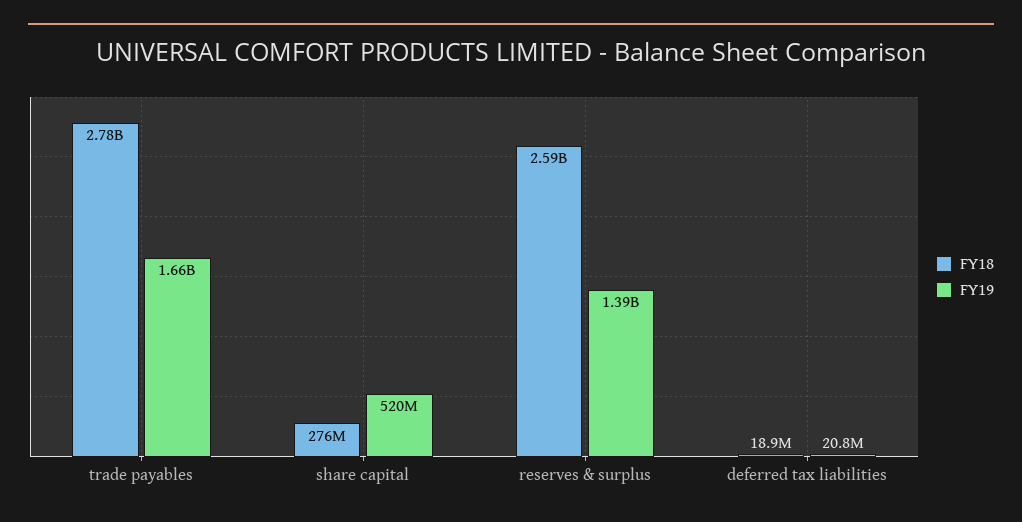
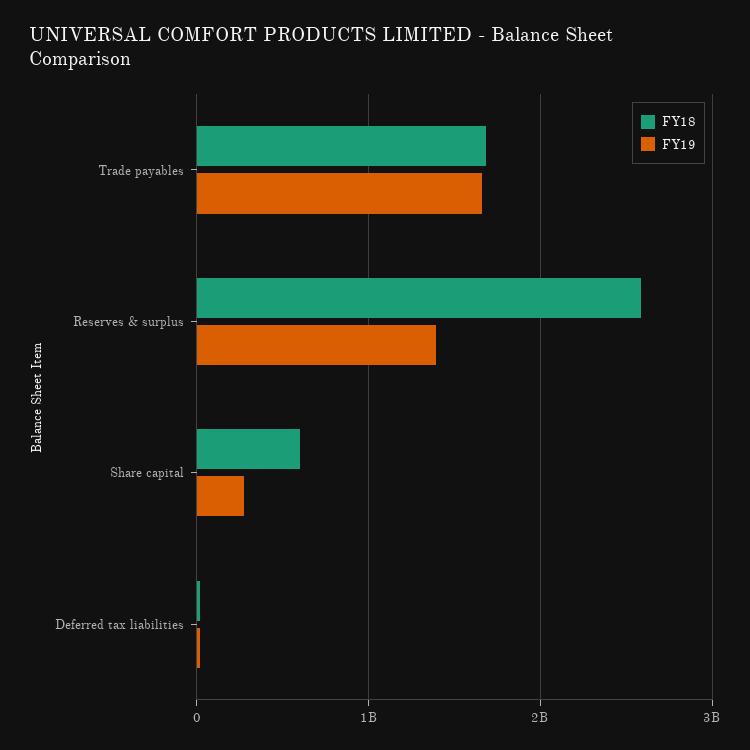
  {
    "FY18": {
-     "trade payables": 2780000000,
+     "trade payables": 1700000000,
-     "share capital": 276000000,
+     "share capital": 600000000,
      "reserves & surplus": 2590000000,
      "deferred tax liabilities": 18900000
    },
    "FY19": {
      "trade payables": 1660000000,
-     "share capital": 520000000,
+     "share capital": 300000000,
      "reserves & surplus": 1390000000,
      "deferred tax liabilities": 20800000
    }
  }

